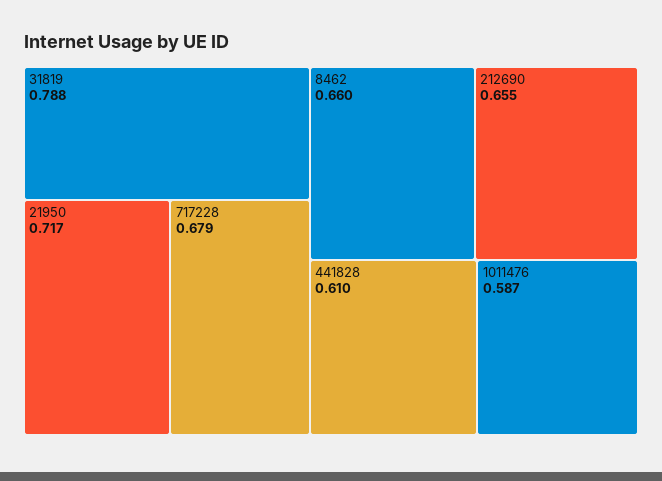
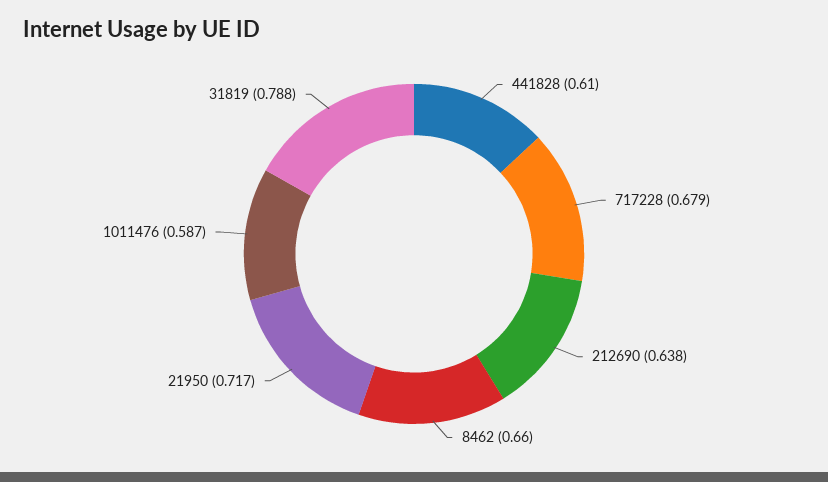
  {
    "31819": 0.788,
    "21950": 0.717,
    "717228": 0.679,
    "8462": 0.66,
-   "212690": 0.655,
+   "212690": 0.638,
    "441828": 0.61,
    "1011476": 0.587
  }

